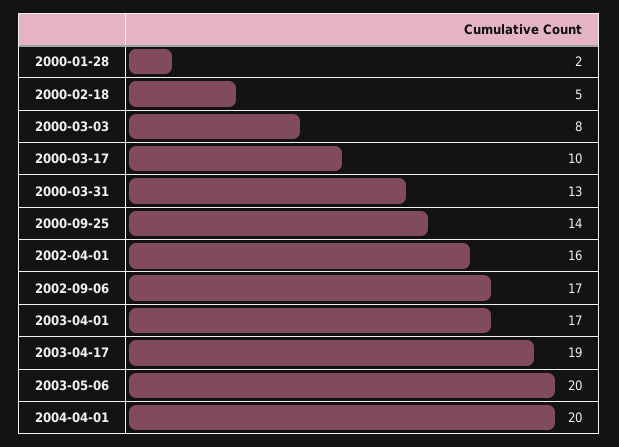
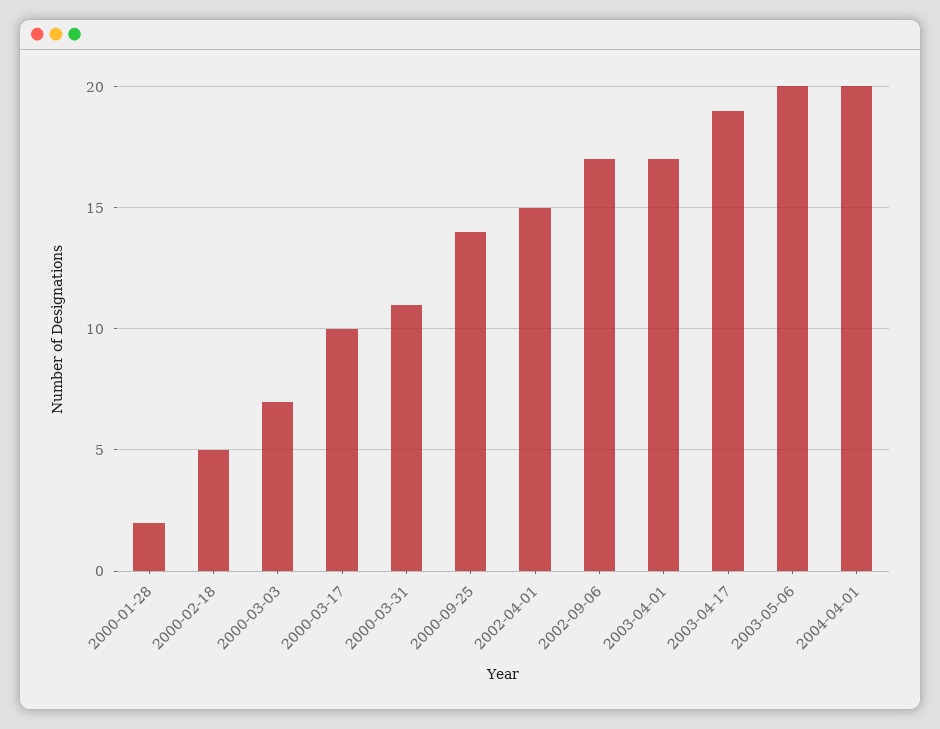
  {
    "2000-01-28": 2,
    "2000-02-18": 5,
-   "2000-03-03": 8,
+   "2000-03-03": 7,
    "2000-03-17": 10,
-   "2000-03-31": 13,
+   "2000-03-31": 11,
    "2000-09-25": 14,
-   "2002-04-01": 16,
+   "2002-04-01": 15,
    "2002-09-06": 17,
    "2003-04-01": 17,
    "2003-04-17": 19,
    "2003-05-06": 20,
    "2004-04-01": 20
  }

